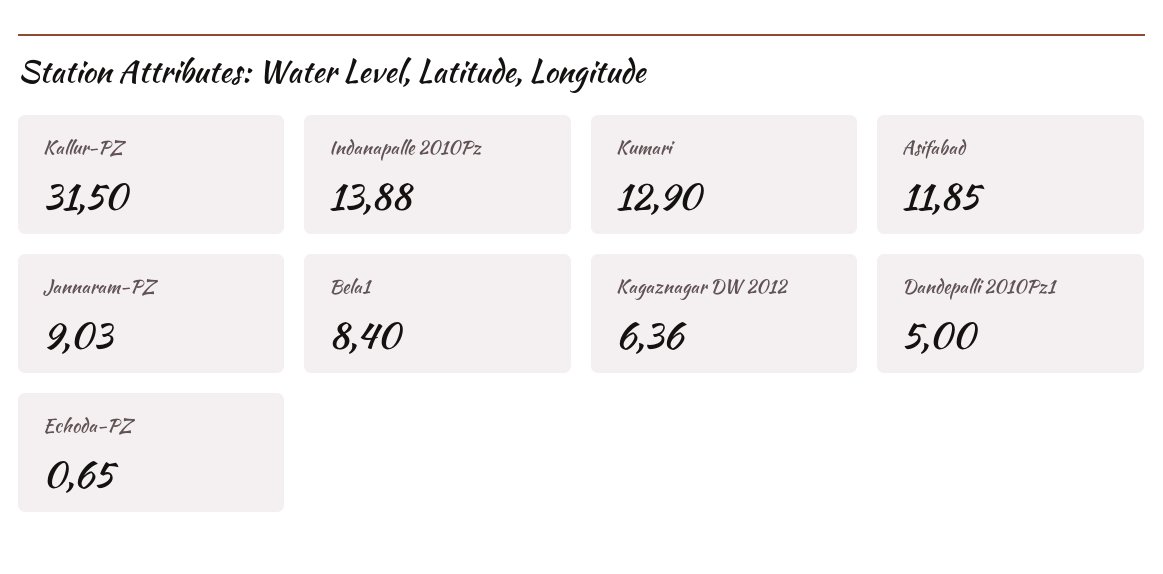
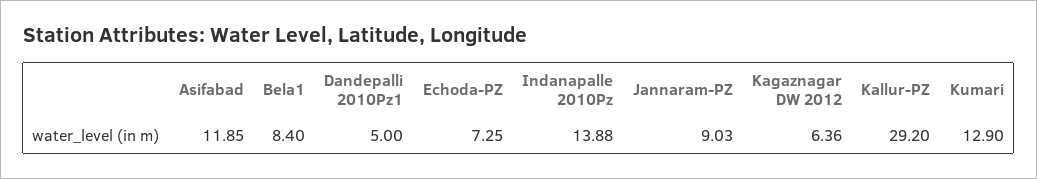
  {
-   "Kallur-PZ": 31.5,
+   "Kallur-PZ": 29.2,
    "Indanapalle 2010Pz": 13.88,
    "Kumari": 12.9,
    "Asifabad": 11.85,
    "Jannaram-PZ": 9.03,
    "Bela1": 8.4,
    "Kagaznagar DW 2012": 6.36,
    "Dandepalli 2010Pz1": 5,
-   "Echoda-PZ": 0.65
+   "Echoda-PZ": 7.25
  }

